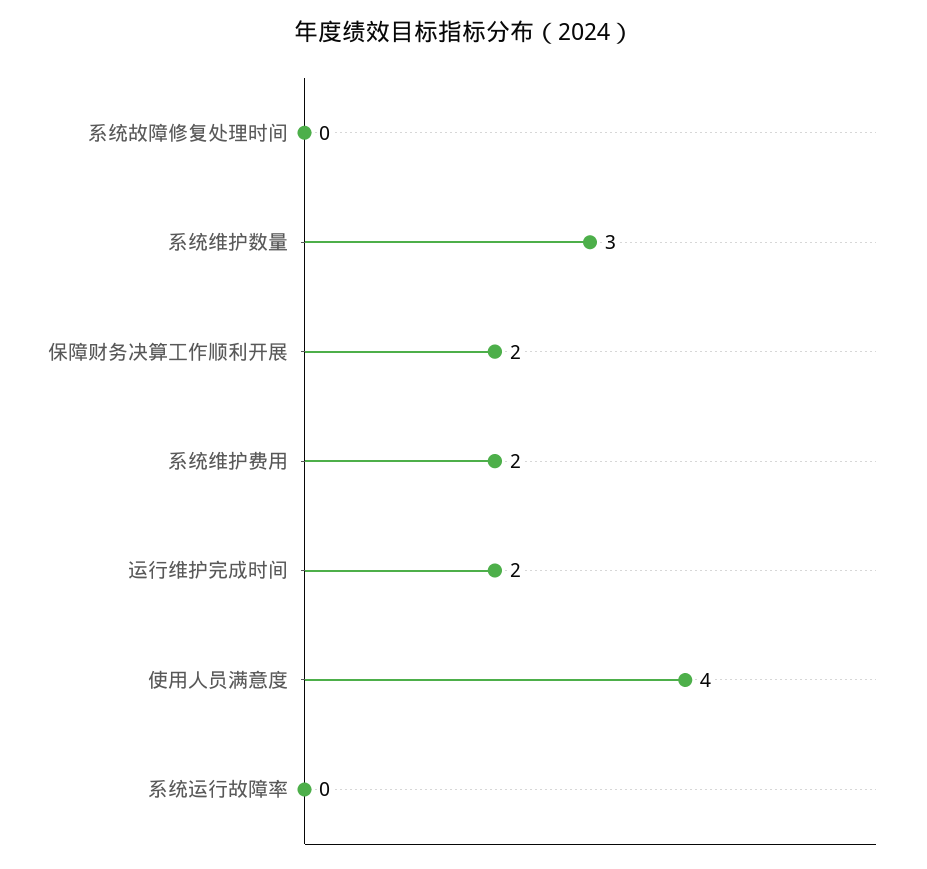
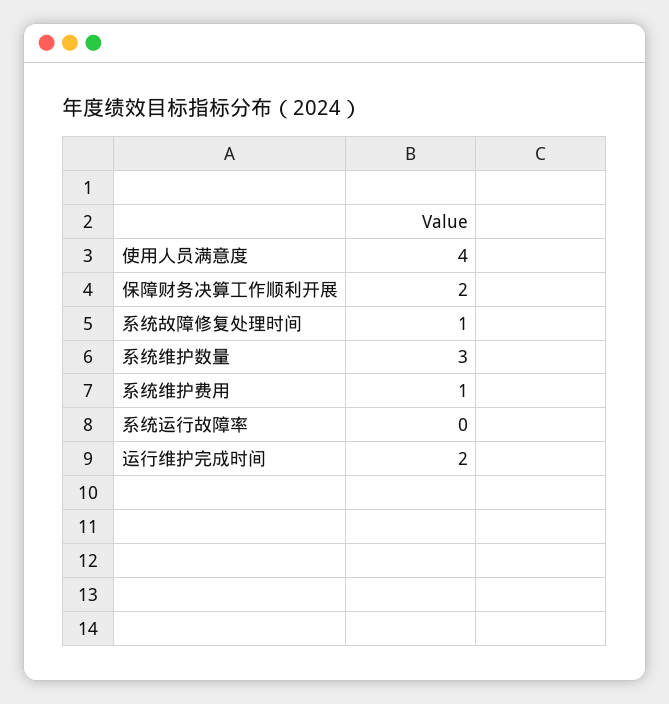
  {
-   "系统故障修复处理时间": 0,
+   "系统故障修复处理时间": 1,
    "系统维护数量": 3,
    "保障财务决算工作顺利开展": 2,
-   "系统维护费用": 2,
+   "系统维护费用": 1,
    "运行维护完成时间": 2,
    "使用人员满意度": 4,
    "系统运行故障率": 0
  }

